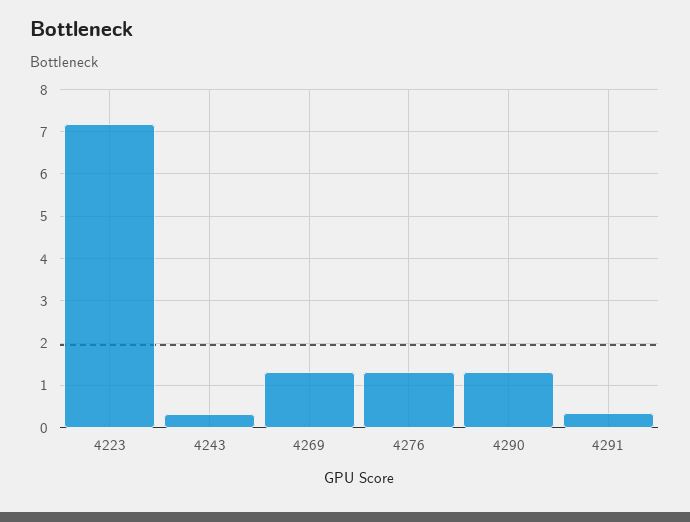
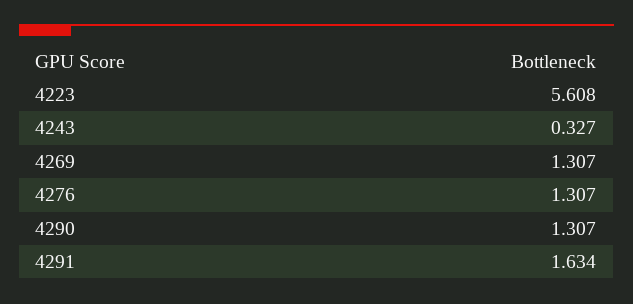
  {
-   "4223": 7.2,
+   "4223": 5.608,
    "4243": 0.327,
    "4269": 1.307,
    "4276": 1.307,
    "4290": 1.307,
-   "4291": 0.4
+   "4291": 1.634
  }

